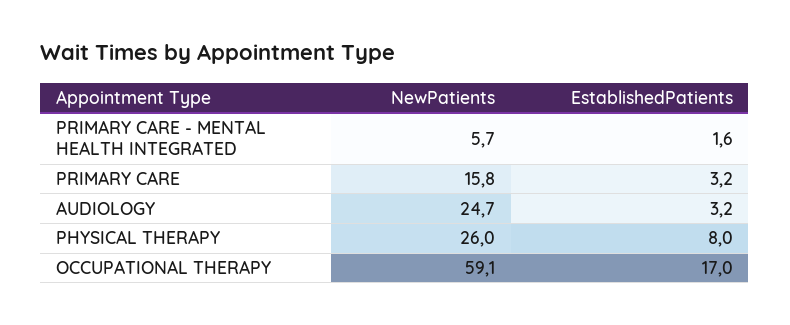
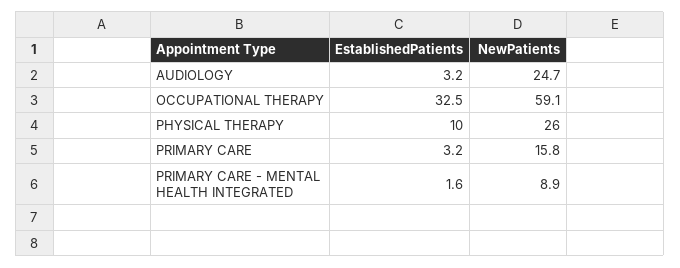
  {
    "NewPatients": {
-     "PRIMARY CARE - MENTAL HEALTH INTEGRATED": 5.7,
+     "PRIMARY CARE - MENTAL HEALTH INTEGRATED": 8.9,
      "PRIMARY CARE": 15.8,
      "AUDIOLOGY": 24.7,
      "PHYSICAL THERAPY": 26,
      "OCCUPATIONAL THERAPY": 59.1
    },
    "EstablishedPatients": {
      "PRIMARY CARE - MENTAL HEALTH INTEGRATED": 1.6,
      "PRIMARY CARE": 3.2,
      "AUDIOLOGY": 3.2,
-     "PHYSICAL THERAPY": 8,
+     "PHYSICAL THERAPY": 10,
-     "OCCUPATIONAL THERAPY": 17
+     "OCCUPATIONAL THERAPY": 32.5
    }
  }

